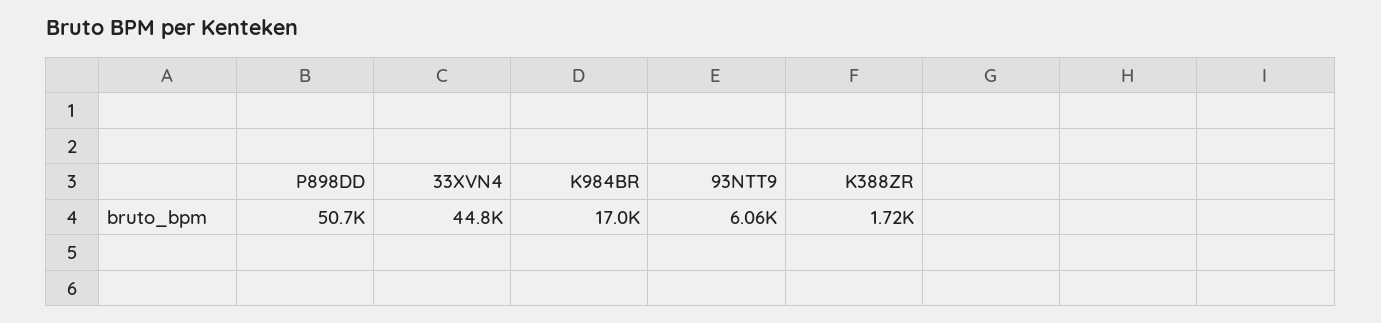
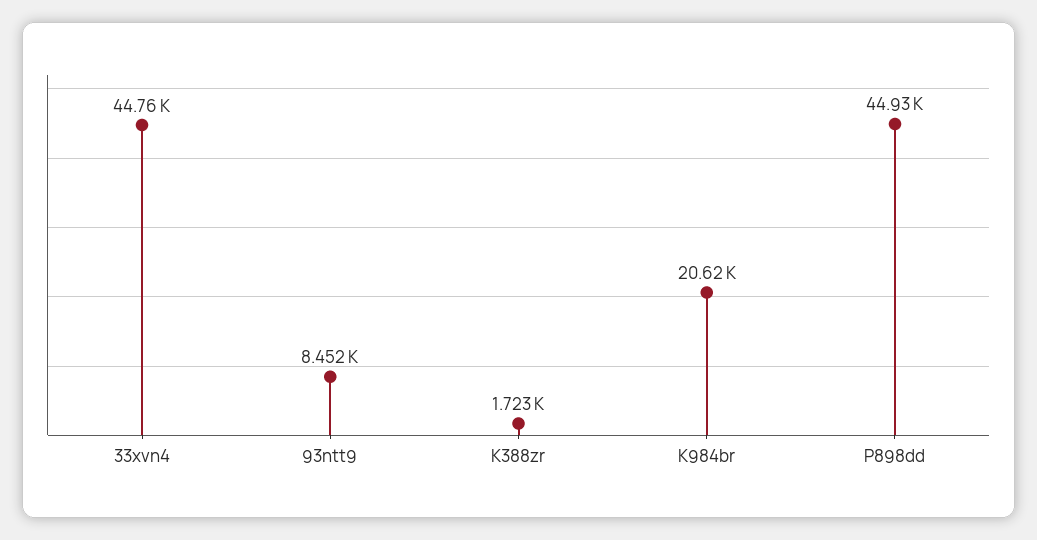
  {
-   "P898DD": 50700,
+   "P898DD": 44930,
    "33XVN4": 44760,
-   "K984BR": 17000,
+   "K984BR": 20620,
-   "93NTT9": 6060,
+   "93NTT9": 8452,
    "K388ZR": 1723
  }

